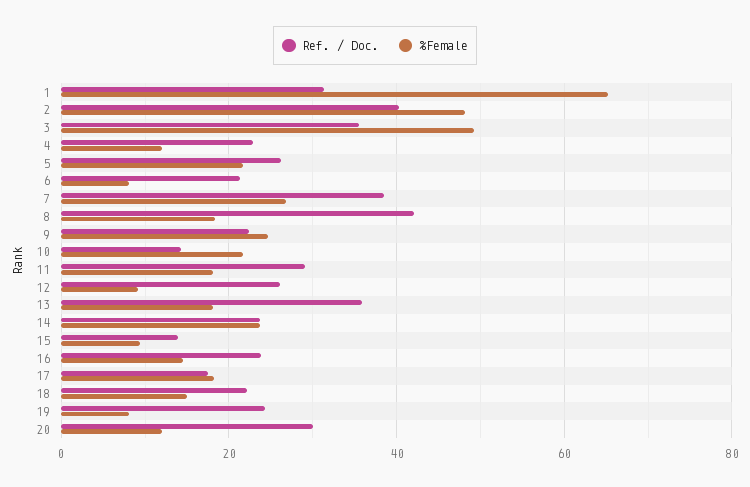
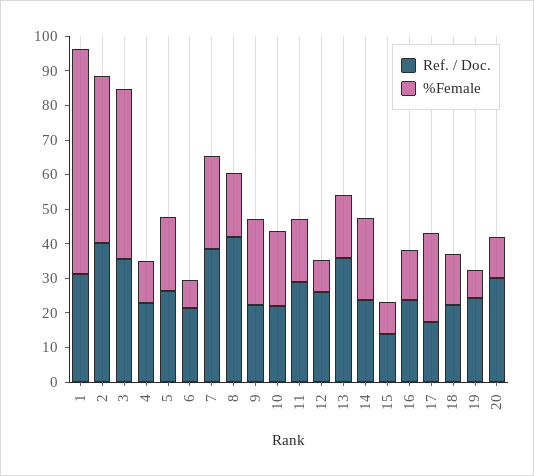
  {
    "Ref. / Doc.": {
      "1": 32,
      "2": 40,
      "3": 36,
      "4": 22,
      "5": 26,
      "6": 22,
      "7": 38,
      "8": 42,
      "9": 22,
-     "10": 14,
+     "10": 22.5,
      "11": 30,
      "12": 26,
      "13": 36,
      "14": 24,
      "15": 14,
      "16": 24,
      "17": 18,
      "18": 22,
      "19": 24,
      "20": 30
    },
    "%Female": {
      "1": 66,
      "2": 48,
      "3": 50,
      "4": 12,
      "5": 22,
      "6": 8,
      "7": 26,
      "8": 18,
      "9": 24,
      "10": 22,
      "11": 18,
      "12": 10,
      "13": 18,
      "14": 24,
      "15": 10,
      "16": 14,
-     "17": 18,
+     "17": 25,
      "18": 14,
      "19": 8,
      "20": 12
    }
  }

